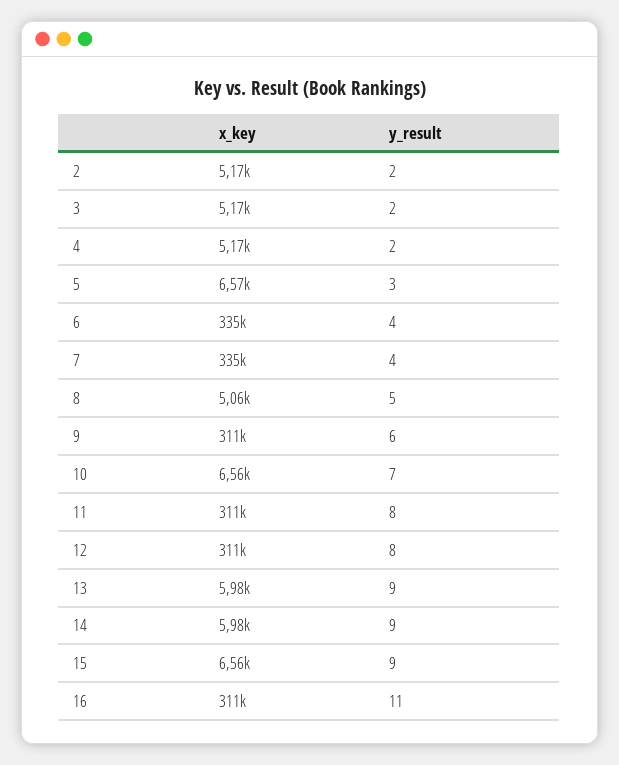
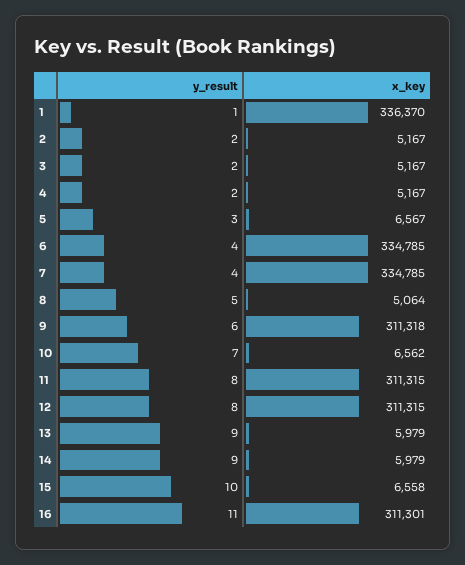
  {
    "x_key": {
      "2": 5167,
      "3": 5167,
      "4": 5167,
      "5": 6567,
      "6": 334785,
      "7": 334785,
      "8": 5064,
      "9": 311318,
      "10": 6562,
      "11": 311315,
      "12": 311315,
      "13": 5979,
      "14": 5979,
      "15": 6558,
-     "16": 311301
+     "16": 311301,
+     "1": 336370
    },
    "y_result": {
      "2": 2,
      "3": 2,
      "4": 2,
      "5": 3,
      "6": 4,
      "7": 4,
      "8": 5,
      "9": 6,
      "10": 7,
      "11": 8,
      "12": 8,
      "13": 9,
      "14": 9,
-     "15": 9,
+     "15": 10,
-     "16": 11
+     "16": 11,
+     "1": 1
    }
  }

